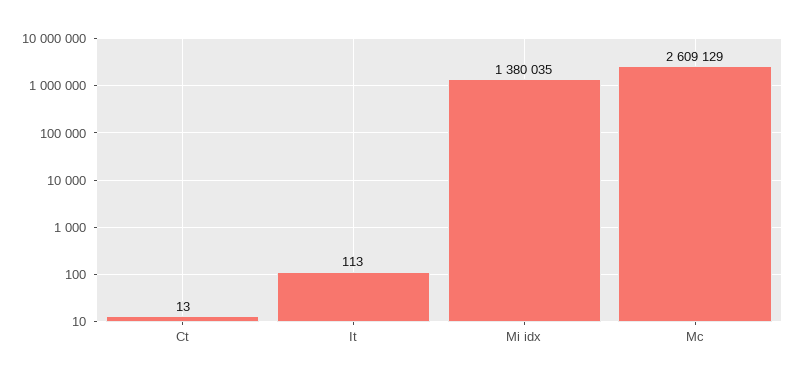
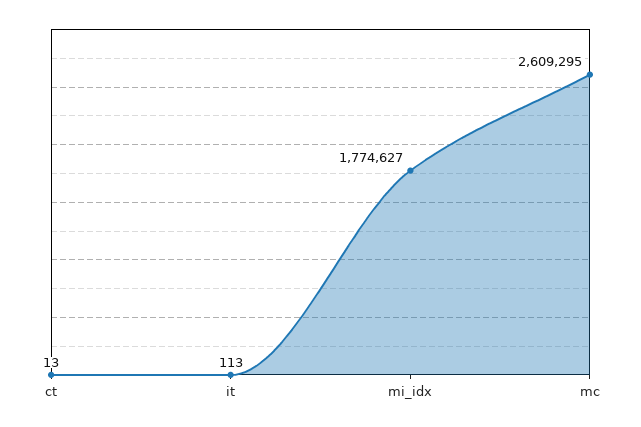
  {
    "Ct": 13,
    "It": 113,
-   "Mi idx": 1380035,
+   "Mi idx": 1774627,
-   "Mc": 2609129
+   "Mc": 2609295
  }

